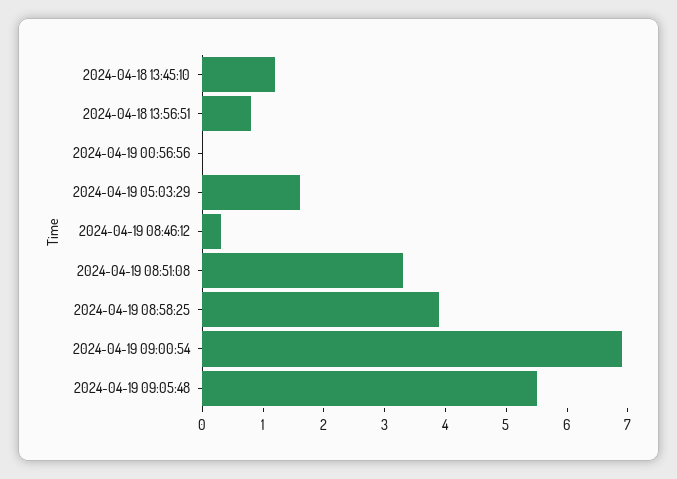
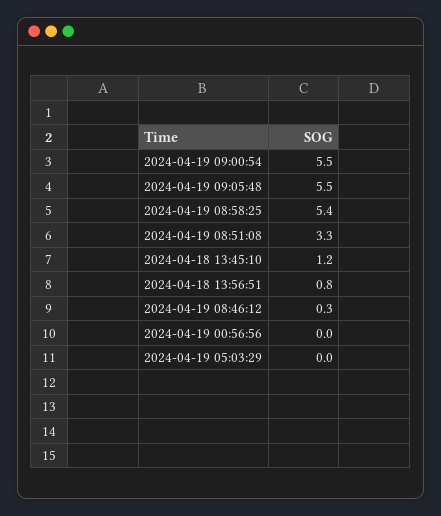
  {
    "2024-04-18 13:45:10": 1.2,
    "2024-04-18 13:56:51": 0.8,
    "2024-04-19 00:56:56": 0,
-   "2024-04-19 05:03:29": 1.5,
+   "2024-04-19 05:03:29": 0,
    "2024-04-19 08:46:12": 0.3,
    "2024-04-19 08:51:08": 3.3,
-   "2024-04-19 08:58:25": 4,
+   "2024-04-19 08:58:25": 5.4,
-   "2024-04-19 09:00:54": 7,
+   "2024-04-19 09:00:54": 5.5,
    "2024-04-19 09:05:48": 5.5
  }

